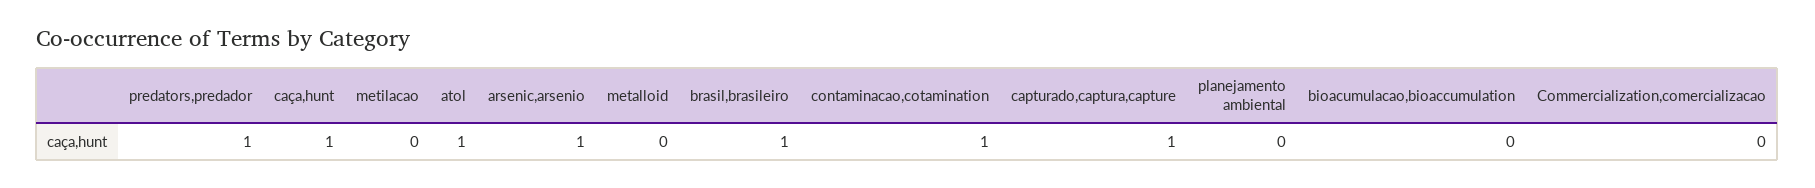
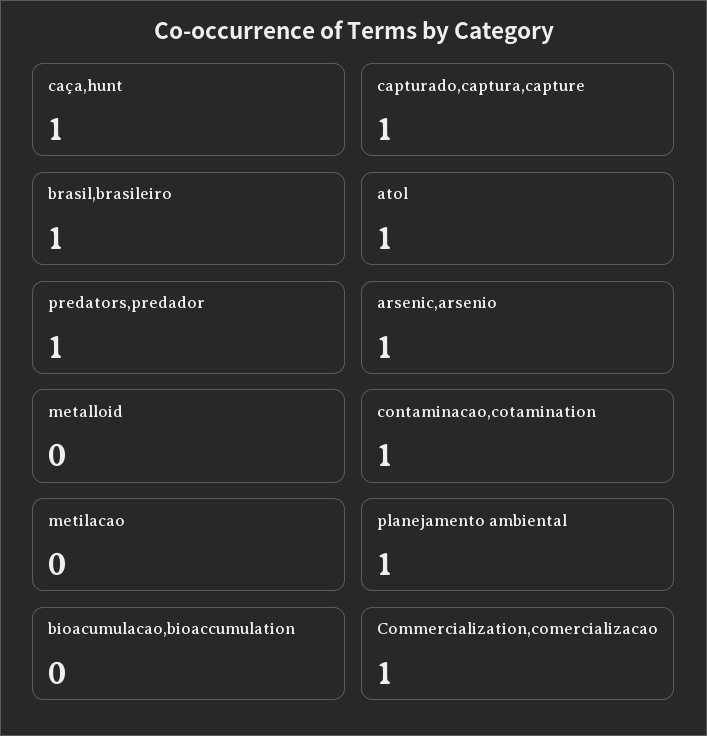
  {
    "predators,predador": 1,
    "caça,hunt": 1,
    "metilacao": 0,
    "atol": 1,
    "arsenic,arsenio": 1,
    "metalloid": 0,
    "brasil,brasileiro": 1,
    "contaminacao,cotamination": 1,
    "capturado,captura,capture": 1,
-   "planejamento ambiental": 0,
+   "planejamento ambiental": 1,
    "bioacumulacao,bioaccumulation": 0,
-   "Commercialization,comercializacao": 0
+   "Commercialization,comercializacao": 1
  }

